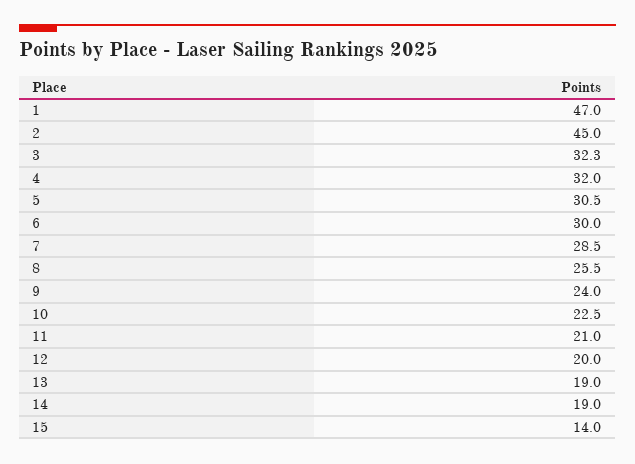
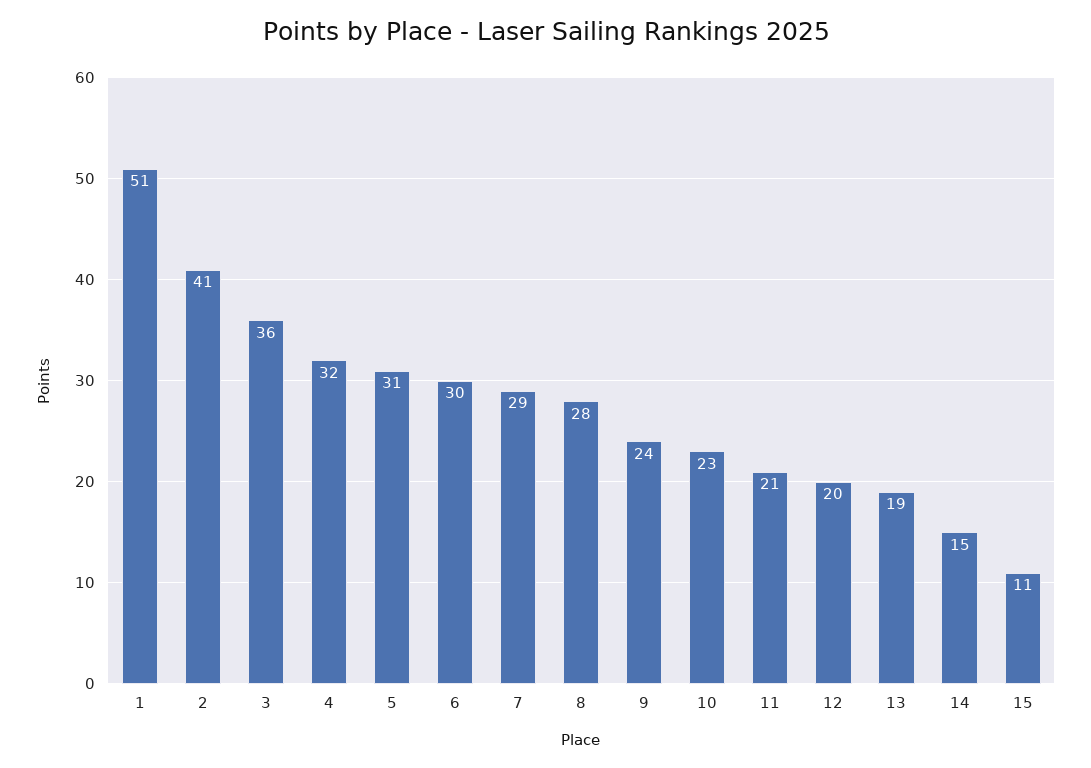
  {
-   "1": 47,
+   "1": 51,
-   "2": 45,
+   "2": 41,
-   "3": 32.3,
+   "3": 36,
    "4": 32,
    "5": 30.5,
    "6": 30,
    "7": 28.5,
-   "8": 25.5,
+   "8": 28,
    "9": 24,
    "10": 22.5,
    "11": 21,
    "12": 20,
    "13": 19,
-   "14": 19,
+   "14": 15,
-   "15": 14
+   "15": 11
  }

